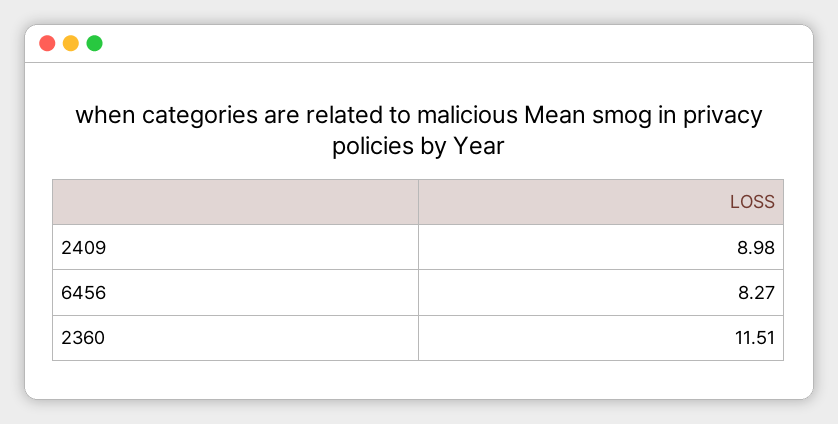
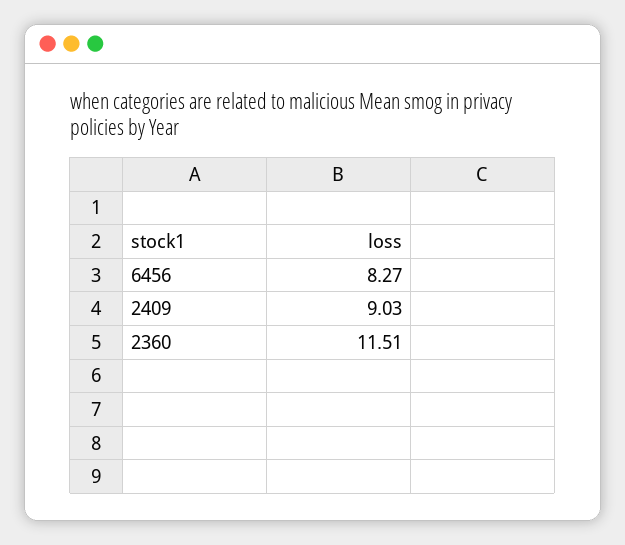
  {
-   "2409": 8.98,
+   "2409": 9.03,
    "6456": 8.27,
    "2360": 11.51
  }

